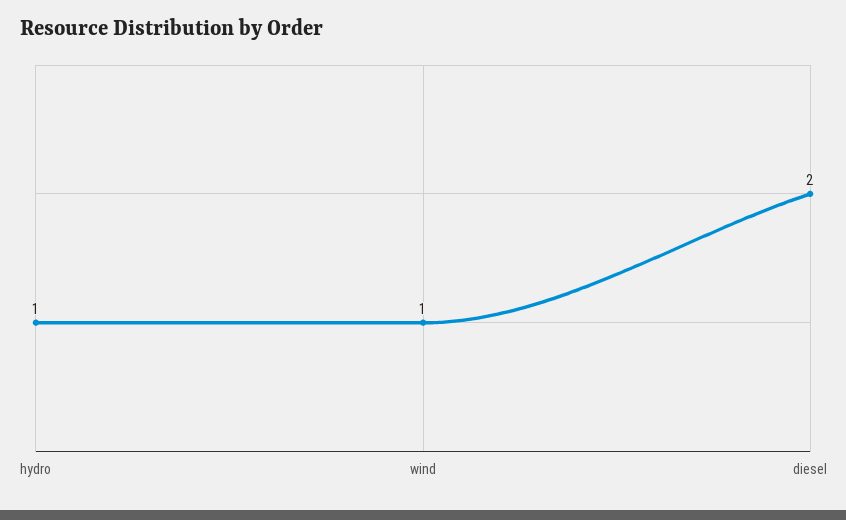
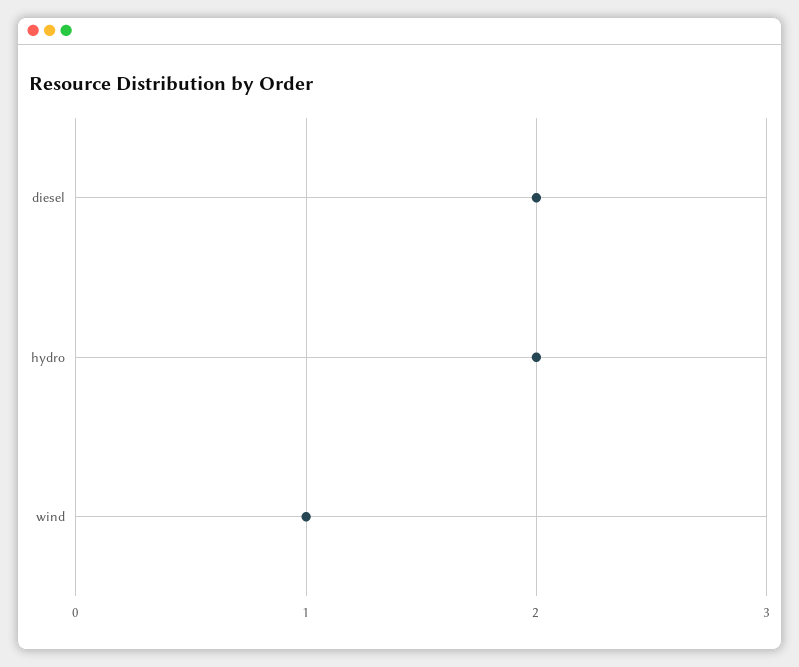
  {
-   "hydro": 1,
+   "hydro": 2,
    "wind": 1,
    "diesel": 2
  }

